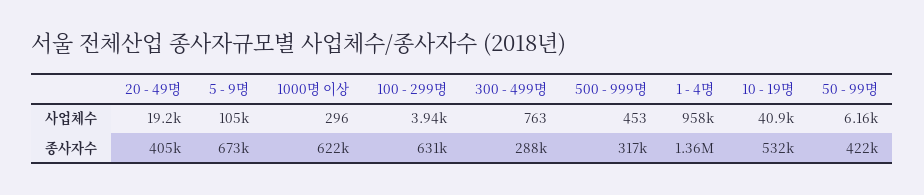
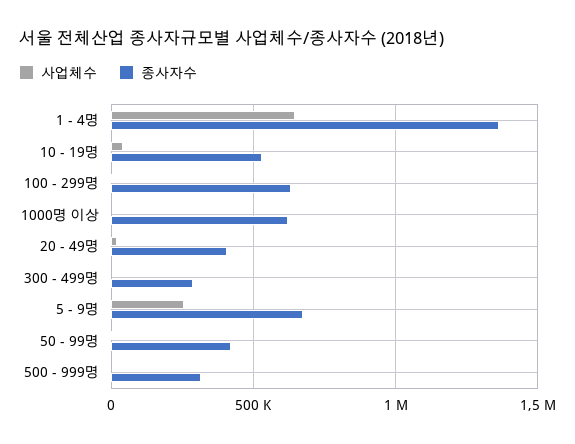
  {
    "사업체수": {
      "20 - 49명": 19200,
-     "5 - 9명": 105000,
+     "5 - 9명": 250000,
      "1000명 이상": 296,
      "100 - 299명": 3940,
      "300 - 499명": 763,
      "500 - 999명": 453,
-     "1 - 4명": 958000,
+     "1 - 4명": 650000,
      "10 - 19명": 40900,
      "50 - 99명": 6160
    },
    "종사자수": {
      "20 - 49명": 405000,
      "5 - 9명": 673000,
      "1000명 이상": 622000,
      "100 - 299명": 631000,
      "300 - 499명": 288000,
      "500 - 999명": 317000,
      "1 - 4명": 1360000,
      "10 - 19명": 532000,
      "50 - 99명": 422000
    }
  }

